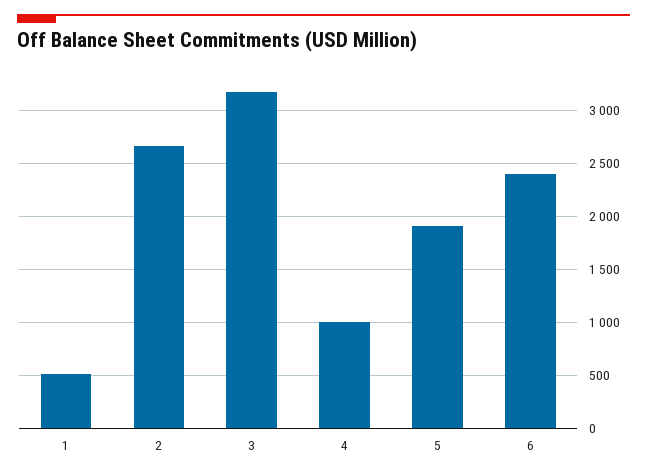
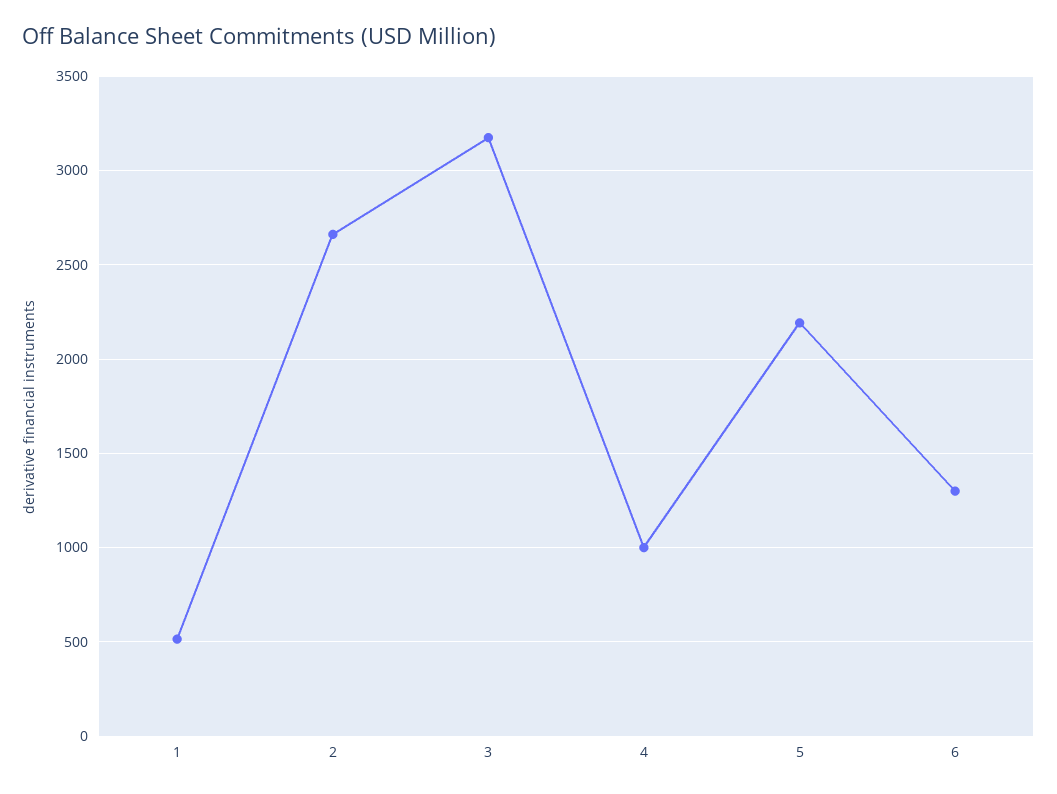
  {
    "1": 500,
    "2": 2650,
    "3": 3200,
    "4": 1000,
-   "5": 1900,
+   "5": 2200,
-   "6": 2400
+   "6": 1300
  }

